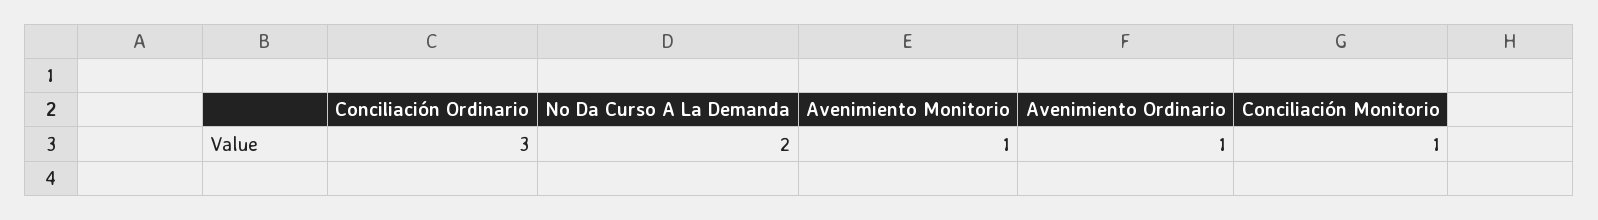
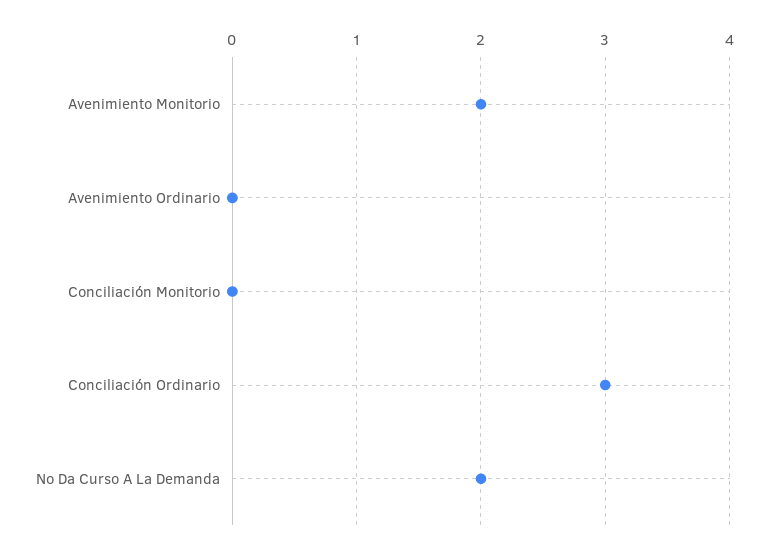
  {
    "Conciliación Ordinario": 3,
    "No Da Curso A La Demanda": 2,
-   "Avenimiento Monitorio": 1,
+   "Avenimiento Monitorio": 2,
-   "Avenimiento Ordinario": 1,
+   "Avenimiento Ordinario": 0,
-   "Conciliación Monitorio": 1
+   "Conciliación Monitorio": 0
  }

